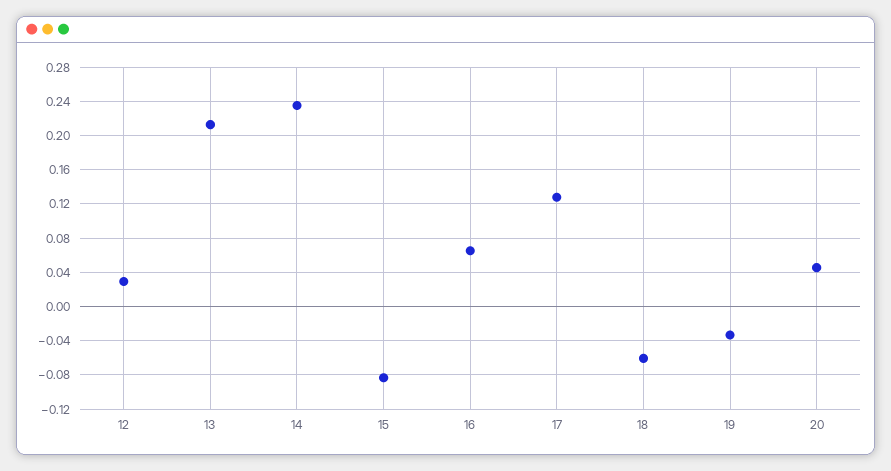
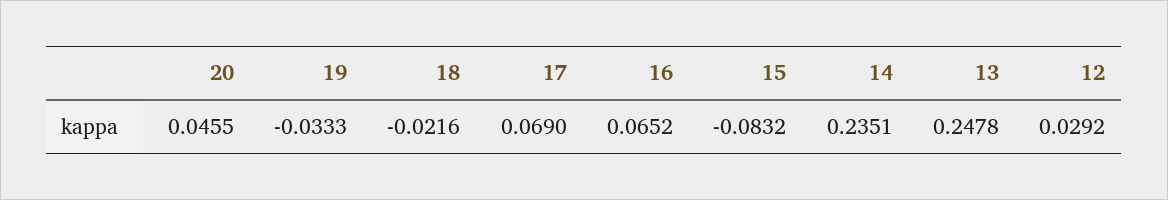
  {
    "12": 0.0292,
-   "13": 0.21,
+   "13": 0.2478,
    "14": 0.2351,
    "15": -0.0832,
    "16": 0.0652,
-   "17": 0.13,
+   "17": 0.069,
-   "18": -0.06,
+   "18": -0.0216,
    "19": -0.0333,
    "20": 0.0455
  }

